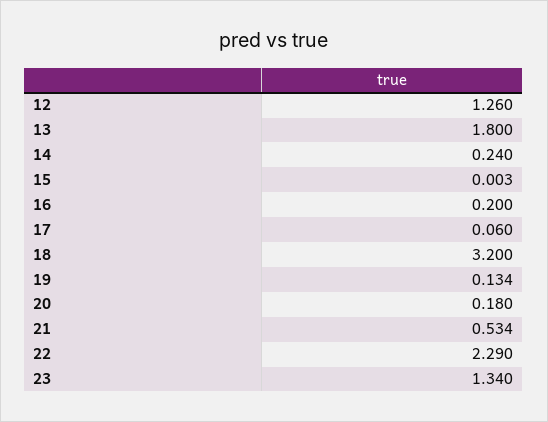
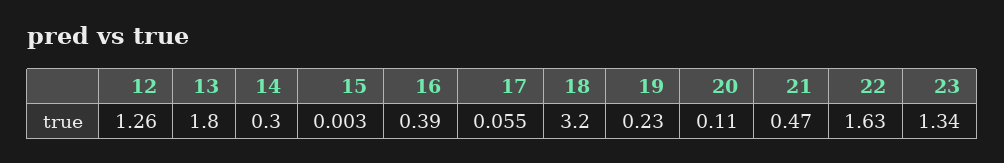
  {
    "12": 1.26,
    "13": 1.8,
-   "14": 0.24,
+   "14": 0.3,
    "15": 0.003,
-   "16": 0.2,
+   "16": 0.39,
-   "17": 0.06,
+   "17": 0.055,
    "18": 3.2,
-   "19": 0.134,
+   "19": 0.23,
-   "20": 0.18,
+   "20": 0.11,
-   "21": 0.534,
+   "21": 0.47,
-   "22": 2.29,
+   "22": 1.63,
    "23": 1.34
  }

